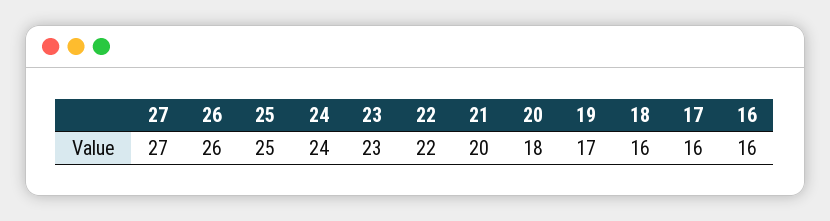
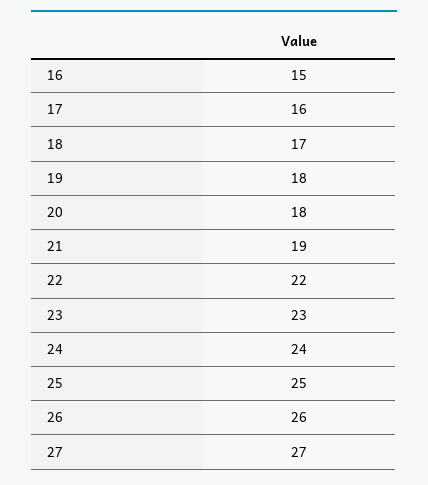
  {
    "27": 27,
    "26": 26,
    "25": 25,
    "24": 24,
    "23": 23,
    "22": 22,
-   "21": 20,
+   "21": 19,
    "20": 18,
-   "19": 17,
+   "19": 18,
-   "18": 16,
+   "18": 17,
    "17": 16,
-   "16": 16
+   "16": 15
  }

